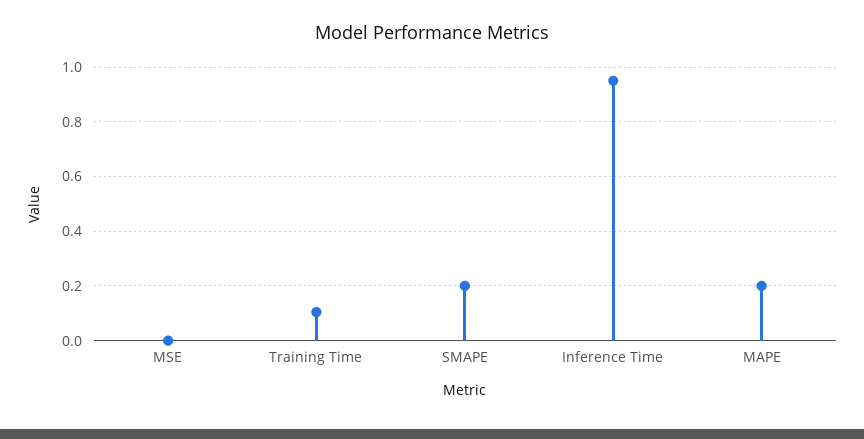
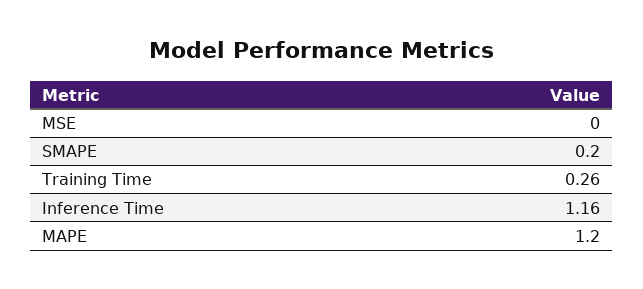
  {
    "MSE": 0,
-   "Training Time": 0.1,
+   "Training Time": 0.26,
    "SMAPE": 0.2,
-   "Inference Time": 0.95,
+   "Inference Time": 1.16,
-   "MAPE": 0.2
+   "MAPE": 1.2
  }

